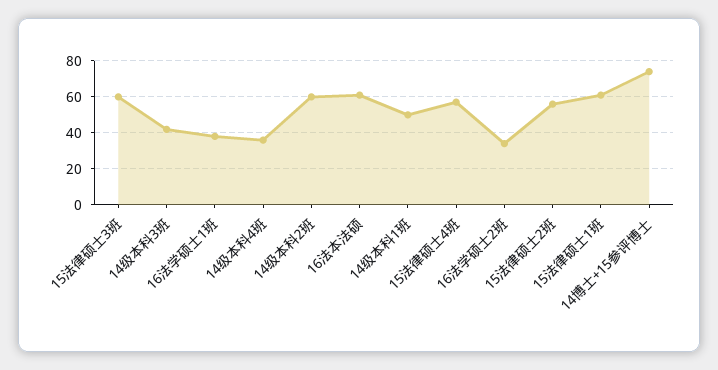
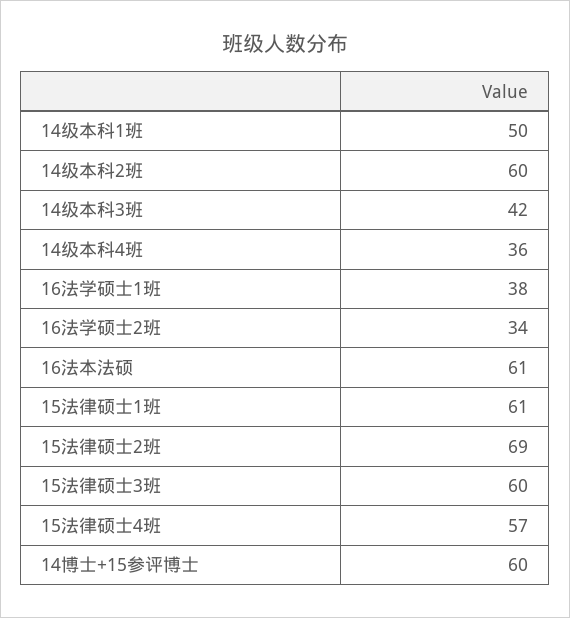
  {
    "15法律硕士3班": 60,
    "14级本科3班": 42,
    "16法学硕士1班": 38,
    "14级本科4班": 36,
    "14级本科2班": 60,
    "16法本法硕": 61,
    "14级本科1班": 50,
    "15法律硕士4班": 57,
    "16法学硕士2班": 34,
-   "15法律硕士2班": 55,
+   "15法律硕士2班": 69,
    "15法律硕士1班": 61,
-   "14博士+15参评博士": 75
+   "14博士+15参评博士": 60
  }

